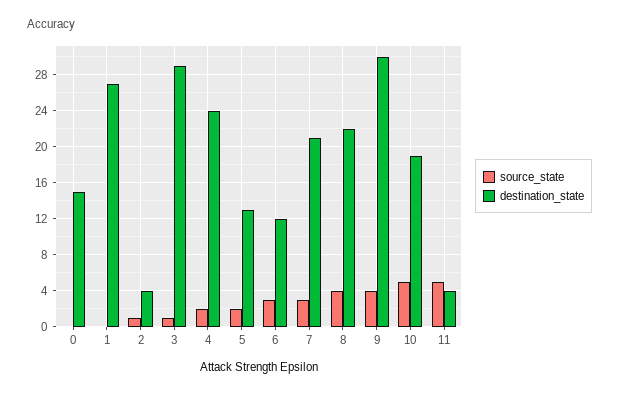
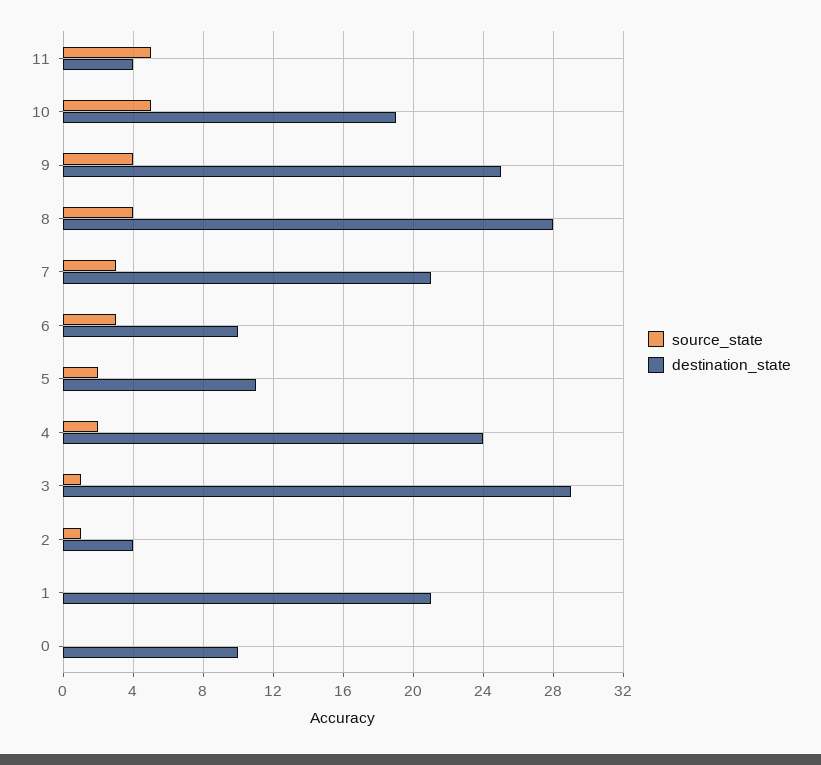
  {
    "source_state": {
      "0": 0,
      "1": 0,
      "2": 1,
      "3": 1,
      "4": 2,
      "5": 2,
      "6": 3,
      "7": 3,
      "8": 4,
      "9": 4,
      "10": 5,
      "11": 5
    },
    "destination_state": {
-     "0": 15,
+     "0": 10,
-     "1": 27,
+     "1": 21,
      "2": 4,
      "3": 29,
      "4": 24,
-     "5": 13,
+     "5": 11,
-     "6": 12,
+     "6": 10,
      "7": 21,
-     "8": 22,
+     "8": 28,
-     "9": 30,
+     "9": 25,
      "10": 19,
      "11": 4
    }
  }

